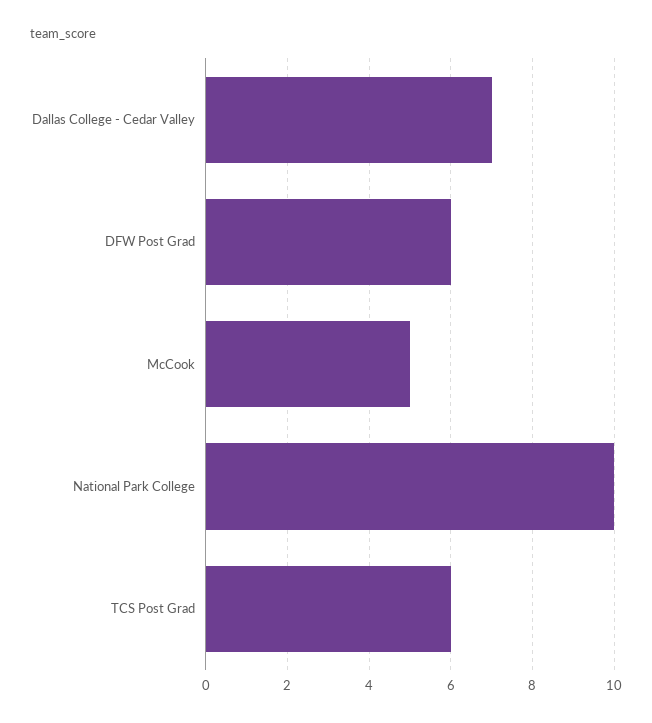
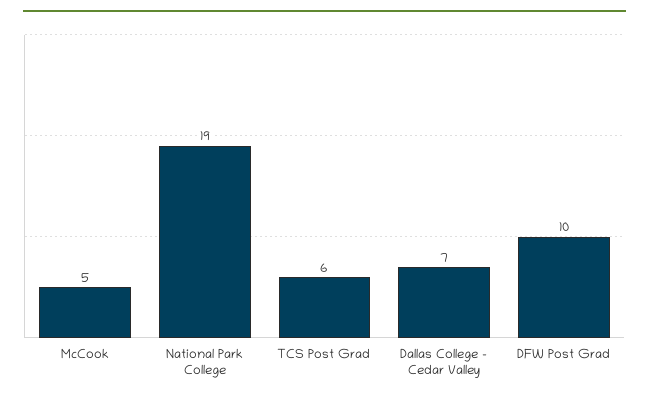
  {
    "Dallas College - Cedar Valley": 7,
-   "DFW Post Grad": 6,
+   "DFW Post Grad": 10,
    "McCook": 5,
-   "National Park College": 10,
+   "National Park College": 19,
    "TCS Post Grad": 6
  }

